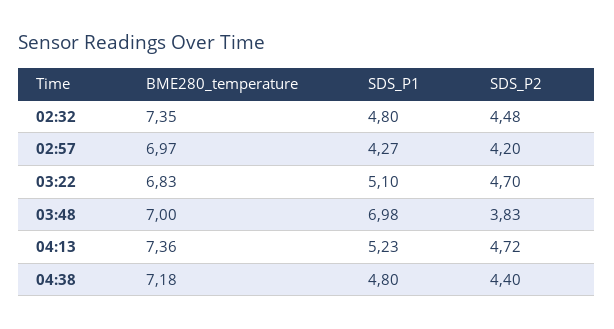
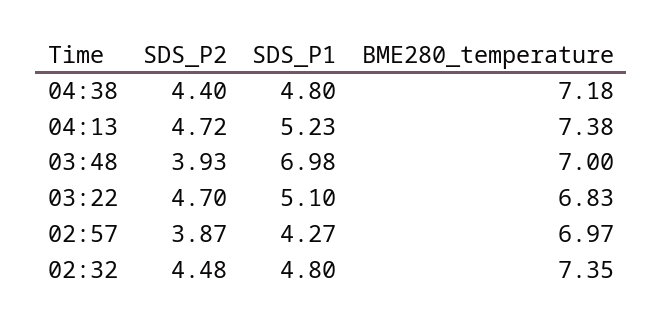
  {
    "BME280_temperature": {
      "02:32": 7.35,
      "02:57": 6.97,
      "03:22": 6.83,
      "03:48": 7,
-     "04:13": 7.36,
+     "04:13": 7.38,
      "04:38": 7.18
    },
    "SDS_P1": {
      "02:32": 4.8,
      "02:57": 4.27,
      "03:22": 5.1,
      "03:48": 6.98,
      "04:13": 5.23,
      "04:38": 4.8
    },
    "SDS_P2": {
      "02:32": 4.48,
-     "02:57": 4.2,
+     "02:57": 3.87,
      "03:22": 4.7,
-     "03:48": 3.83,
+     "03:48": 3.93,
      "04:13": 4.72,
      "04:38": 4.4
    }
  }

